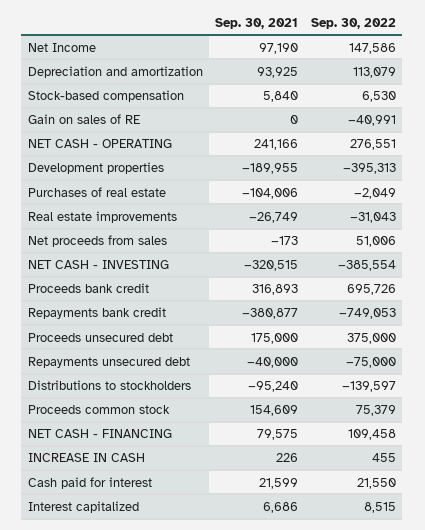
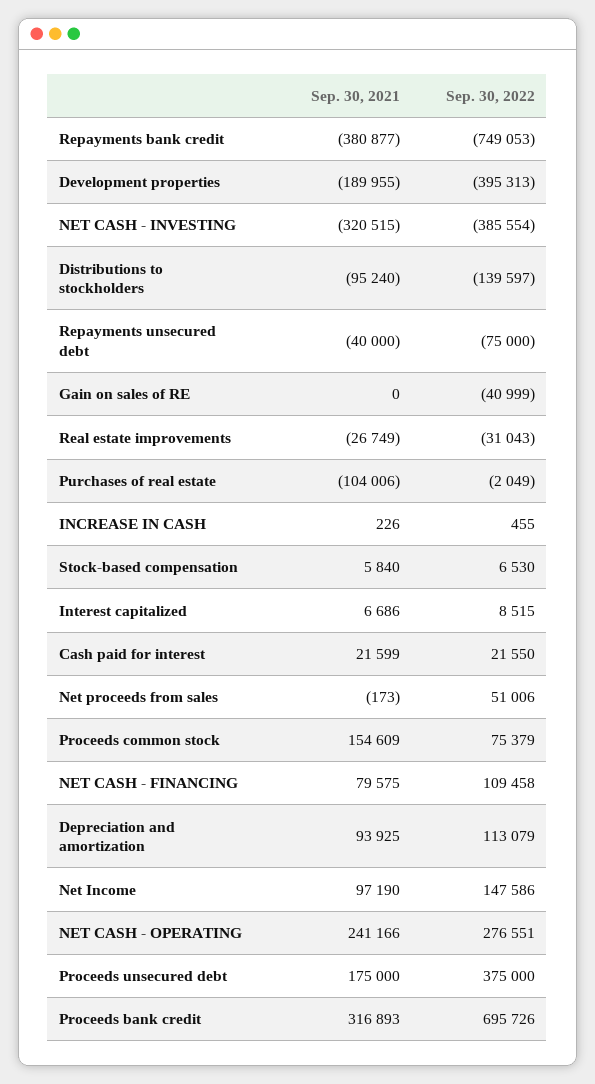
  {
    "Sep. 30, 2021": {
      "Net Income": 97190,
      "Depreciation and amortization": 93925,
      "Stock-based compensation": 5840,
      "Gain on sales of RE": 0,
      "NET CASH - OPERATING": 241166,
      "Development properties": -189955,
      "Purchases of real estate": -104006,
      "Real estate improvements": -26749,
      "Net proceeds from sales": -173,
      "NET CASH - INVESTING": -320515,
      "Proceeds bank credit": 316893,
      "Repayments bank credit": -380877,
      "Proceeds unsecured debt": 175000,
      "Repayments unsecured debt": -40000,
      "Distributions to stockholders": -95240,
      "Proceeds common stock": 154609,
      "NET CASH - FINANCING": 79575,
      "INCREASE IN CASH": 226,
      "Cash paid for interest": 21599,
      "Interest capitalized": 6686
    },
    "Sep. 30, 2022": {
      "Net Income": 147586,
      "Depreciation and amortization": 113079,
      "Stock-based compensation": 6530,
-     "Gain on sales of RE": -40991,
+     "Gain on sales of RE": -40999,
      "NET CASH - OPERATING": 276551,
      "Development properties": -395313,
      "Purchases of real estate": -2049,
      "Real estate improvements": -31043,
      "Net proceeds from sales": 51006,
      "NET CASH - INVESTING": -385554,
      "Proceeds bank credit": 695726,
      "Repayments bank credit": -749053,
      "Proceeds unsecured debt": 375000,
      "Repayments unsecured debt": -75000,
      "Distributions to stockholders": -139597,
      "Proceeds common stock": 75379,
      "NET CASH - FINANCING": 109458,
      "INCREASE IN CASH": 455,
      "Cash paid for interest": 21550,
      "Interest capitalized": 8515
    }
  }

